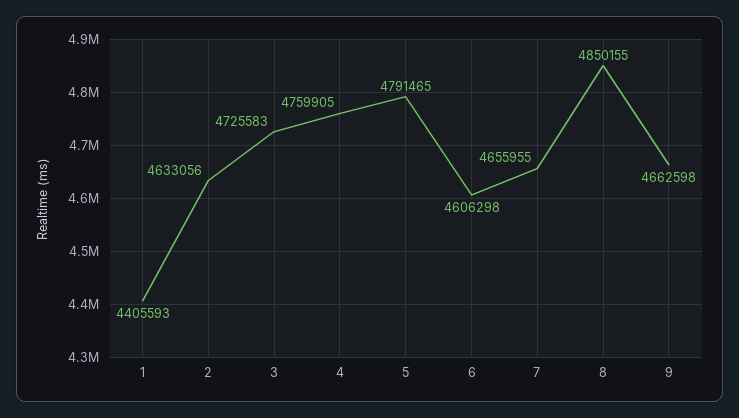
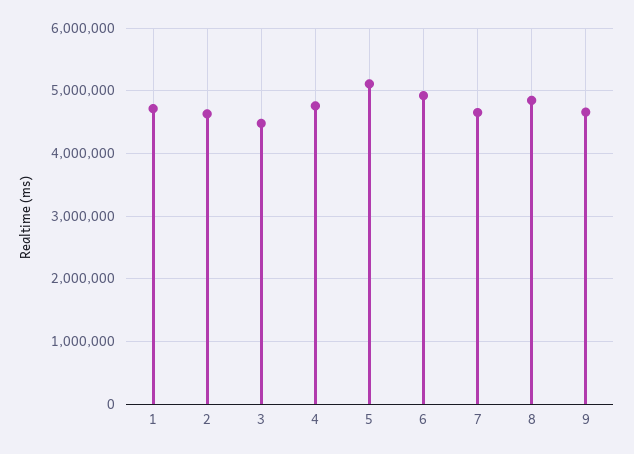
  {
-   "1": 4405593,
+   "1": 4700000,
    "2": 4633056,
-   "3": 4725583,
+   "3": 4500000,
    "4": 4759905,
-   "5": 4791465,
+   "5": 5100000,
-   "6": 4606298,
+   "6": 4900000,
    "7": 4655955,
    "8": 4850155,
    "9": 4662598
  }

